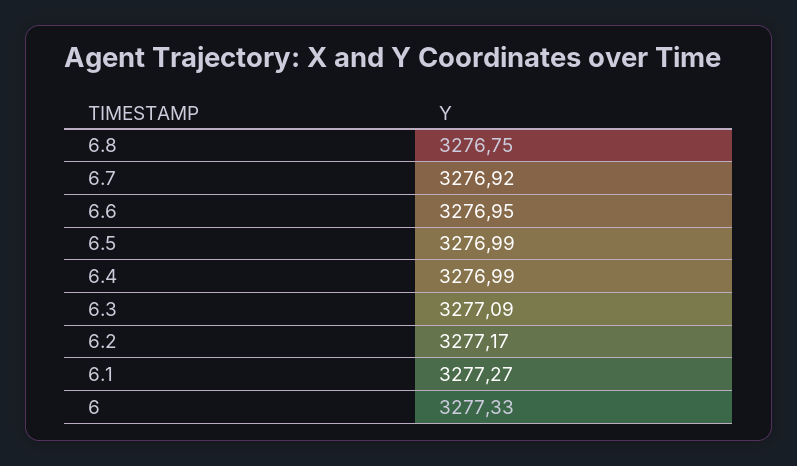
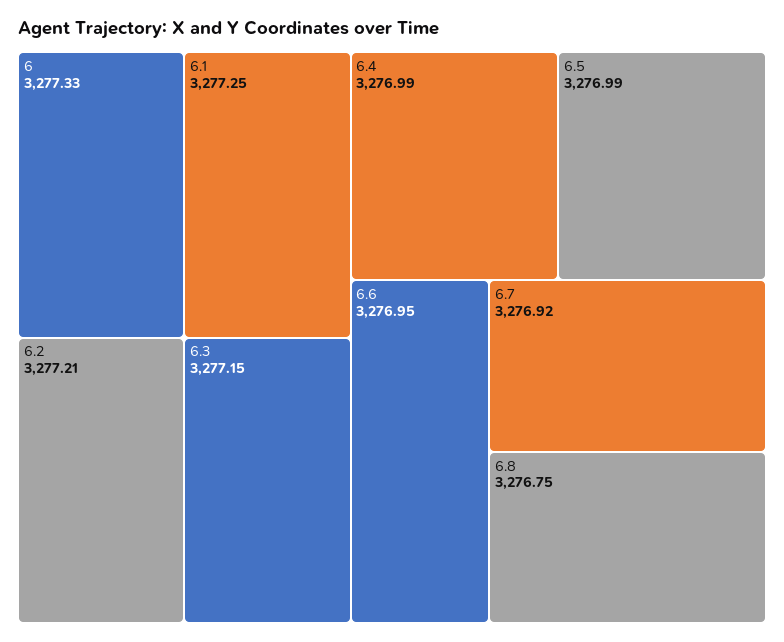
  {
    "6.8": 3276.75,
    "6.7": 3276.92,
    "6.6": 3276.95,
    "6.5": 3276.99,
    "6.4": 3276.99,
-   "6.3": 3277.09,
+   "6.3": 3277.15,
-   "6.2": 3277.17,
+   "6.2": 3277.21,
-   "6.1": 3277.27,
+   "6.1": 3277.25,
    "6": 3277.33
  }

